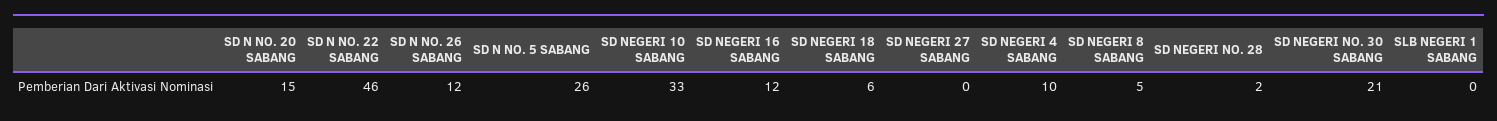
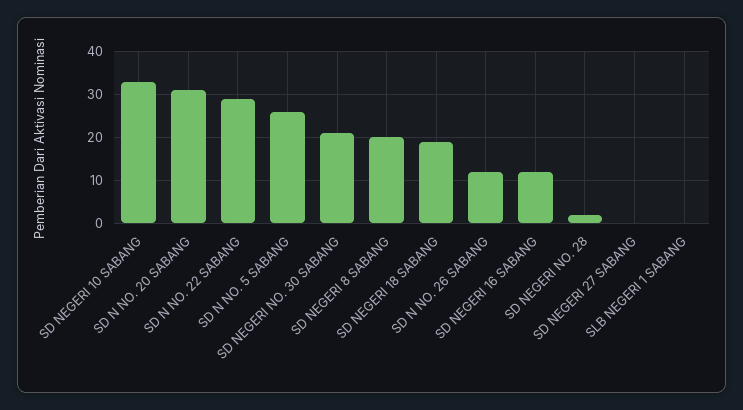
  {
-   "SD N NO. 20 SABANG": 15,
+   "SD N NO. 20 SABANG": 30,
-   "SD N NO. 22 SABANG": 46,
+   "SD N NO. 22 SABANG": 30,
    "SD N NO. 26 SABANG": 12,
    "SD N NO. 5 SABANG": 26,
    "SD NEGERI 10 SABANG": 33,
    "SD NEGERI 16 SABANG": 12,
-   "SD NEGERI 18 SABANG": 6,
+   "SD NEGERI 18 SABANG": 20,
    "SD NEGERI 27 SABANG": 0,
-   "SD NEGERI 4 SABANG": 10,
-   "SD NEGERI 8 SABANG": 5,
+   "SD NEGERI 8 SABANG": 20,
    "SD NEGERI NO. 28": 2,
    "SD NEGERI NO. 30 SABANG": 21,
    "SLB NEGERI 1 SABANG": 0
  }

